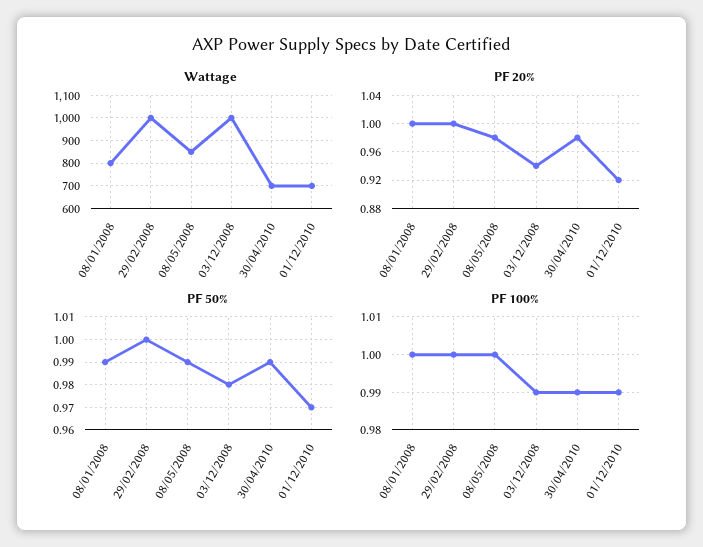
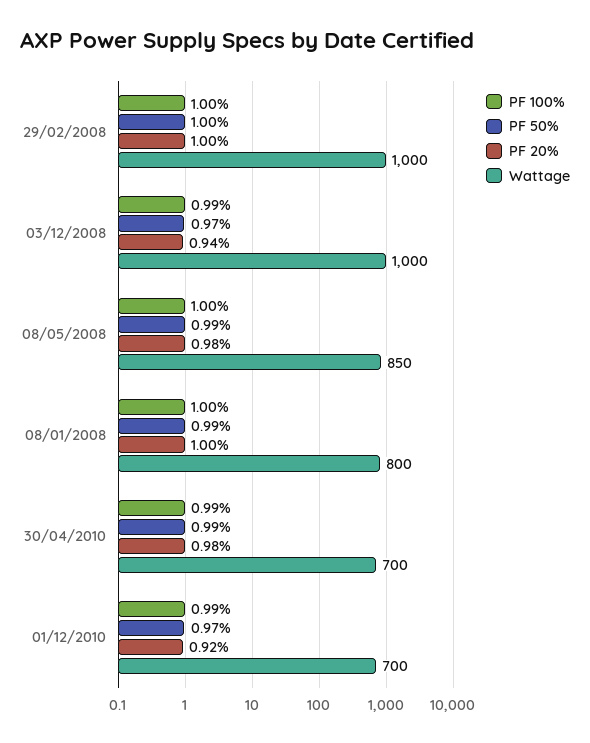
  {
    "Wattage": {
      "08/01/2008": 800,
      "29/02/2008": 1000,
      "08/05/2008": 850,
      "03/12/2008": 1000,
      "30/04/2010": 700,
      "01/12/2010": 700
    },
    "PF 20%": {
      "08/01/2008": 1,
      "29/02/2008": 1,
      "08/05/2008": 0.98,
      "03/12/2008": 0.94,
      "30/04/2010": 0.98,
      "01/12/2010": 0.92
    },
    "PF 50%": {
      "08/01/2008": 0.99,
      "29/02/2008": 1,
      "08/05/2008": 0.99,
-     "03/12/2008": 0.98,
+     "03/12/2008": 0.97,
      "30/04/2010": 0.99,
      "01/12/2010": 0.97
    },
    "PF 100%": {
      "08/01/2008": 1,
      "29/02/2008": 1,
      "08/05/2008": 1,
      "03/12/2008": 0.99,
      "30/04/2010": 0.99,
      "01/12/2010": 0.99
    }
  }

